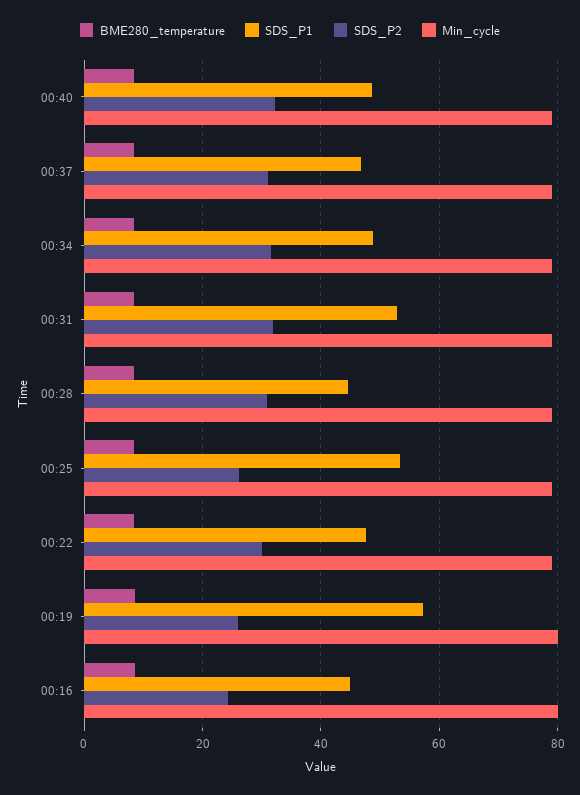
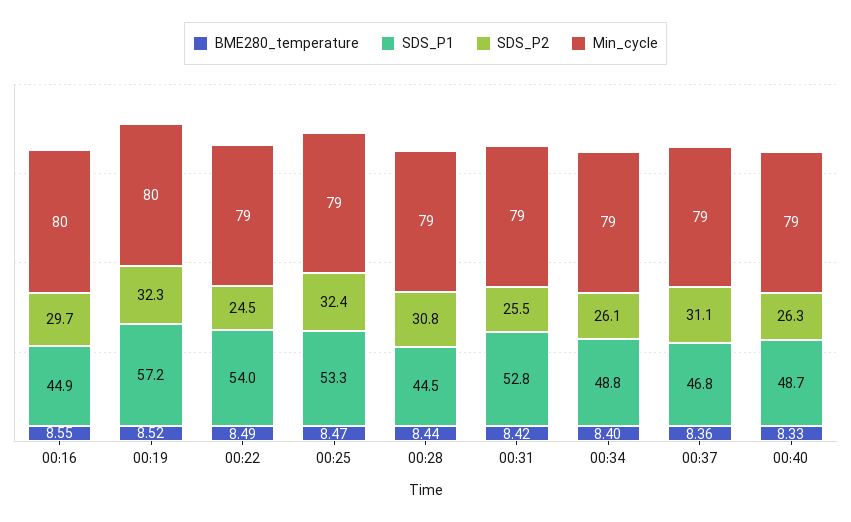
  {
    "BME280_temperature": {
      "00:40": 8.33,
      "00:37": 8.36,
      "00:34": 8.4,
      "00:31": 8.42,
      "00:28": 8.44,
      "00:25": 8.47,
      "00:22": 8.49,
      "00:19": 8.52,
      "00:16": 8.55
    },
    "SDS_P1": {
      "00:40": 48.7,
      "00:37": 46.8,
      "00:34": 48.8,
      "00:31": 52.8,
      "00:28": 44.5,
      "00:25": 53.3,
-     "00:22": 48,
+     "00:22": 54,
      "00:19": 57.2,
      "00:16": 44.9
    },
    "SDS_P2": {
-     "00:40": 32,
+     "00:40": 26.3,
      "00:37": 31.1,
-     "00:34": 32,
+     "00:34": 26.1,
-     "00:31": 32,
+     "00:31": 25.5,
      "00:28": 30.8,
-     "00:25": 26,
+     "00:25": 32.4,
-     "00:22": 30,
+     "00:22": 24.5,
-     "00:19": 26,
+     "00:19": 32.3,
-     "00:16": 24
+     "00:16": 29.7
    },
    "Min_cycle": {
      "00:40": 79,
      "00:37": 79,
      "00:34": 79,
      "00:31": 79,
      "00:28": 79,
      "00:25": 79,
      "00:22": 79,
      "00:19": 80,
      "00:16": 80
    }
  }

